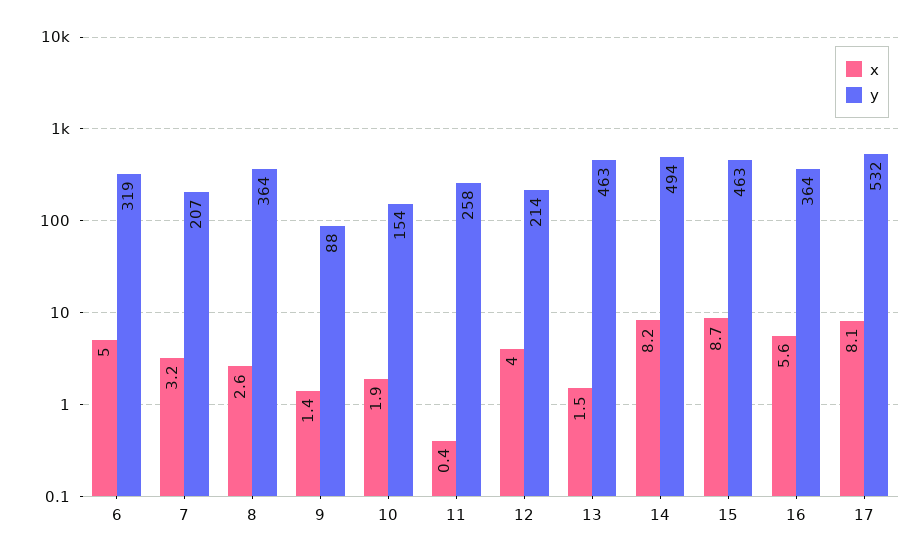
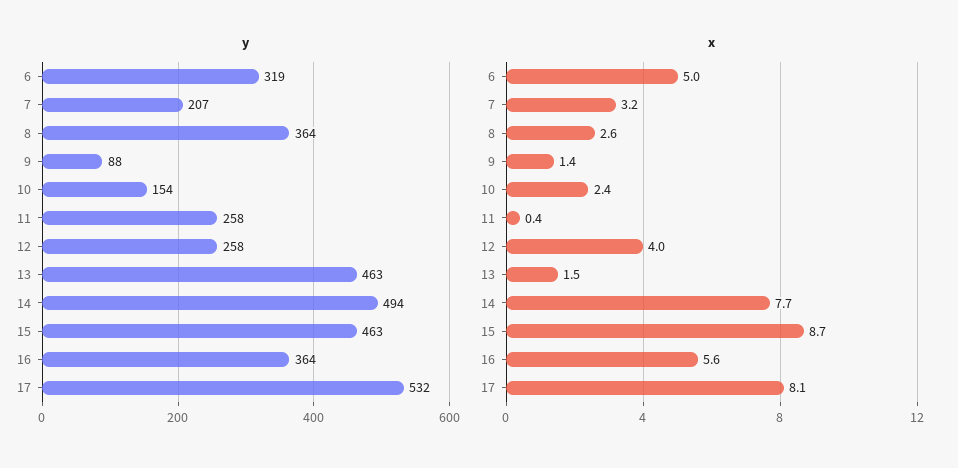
  {
    "x": {
      "6": 5,
      "7": 3.2,
      "8": 2.6,
      "9": 1.4,
-     "10": 1.9,
+     "10": 2.4,
      "11": 0.4,
      "12": 4,
      "13": 1.5,
-     "14": 8.2,
+     "14": 7.7,
      "15": 8.7,
      "16": 5.6,
      "17": 8.1
    },
    "y": {
      "6": 319,
      "7": 207,
      "8": 364,
      "9": 88,
      "10": 154,
      "11": 258,
-     "12": 214,
+     "12": 258,
      "13": 463,
      "14": 494,
      "15": 463,
      "16": 364,
      "17": 532
    }
  }

